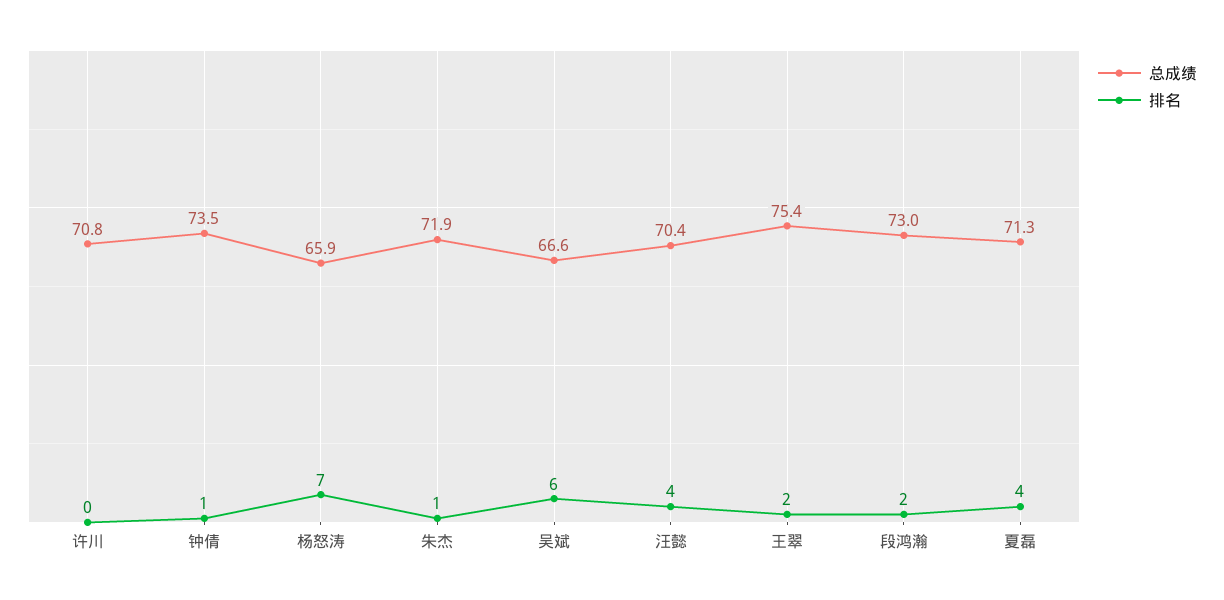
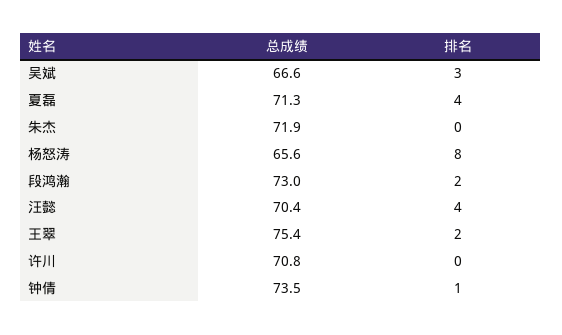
  {
    "总成绩": {
      "许川": 70.8,
      "钟倩": 73.5,
-     "杨怒涛": 65.9,
+     "杨怒涛": 65.6,
      "朱杰": 71.9,
      "吴斌": 66.6,
      "汪懿": 70.4,
      "王翠": 75.4,
      "段鸿瀚": 73,
      "夏磊": 71.3
    },
    "排名": {
      "许川": 0,
      "钟倩": 1,
-     "杨怒涛": 7,
+     "杨怒涛": 8,
-     "朱杰": 1,
+     "朱杰": 0,
-     "吴斌": 6,
+     "吴斌": 3,
      "汪懿": 4,
      "王翠": 2,
      "段鸿瀚": 2,
      "夏磊": 4
    }
  }

